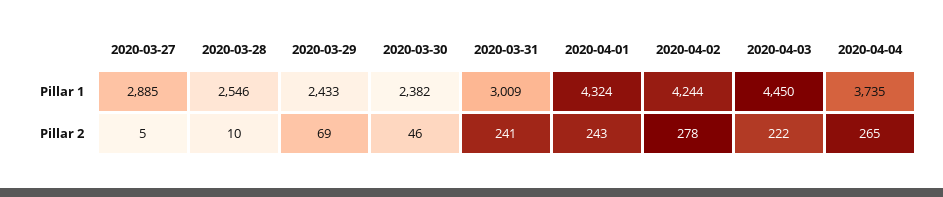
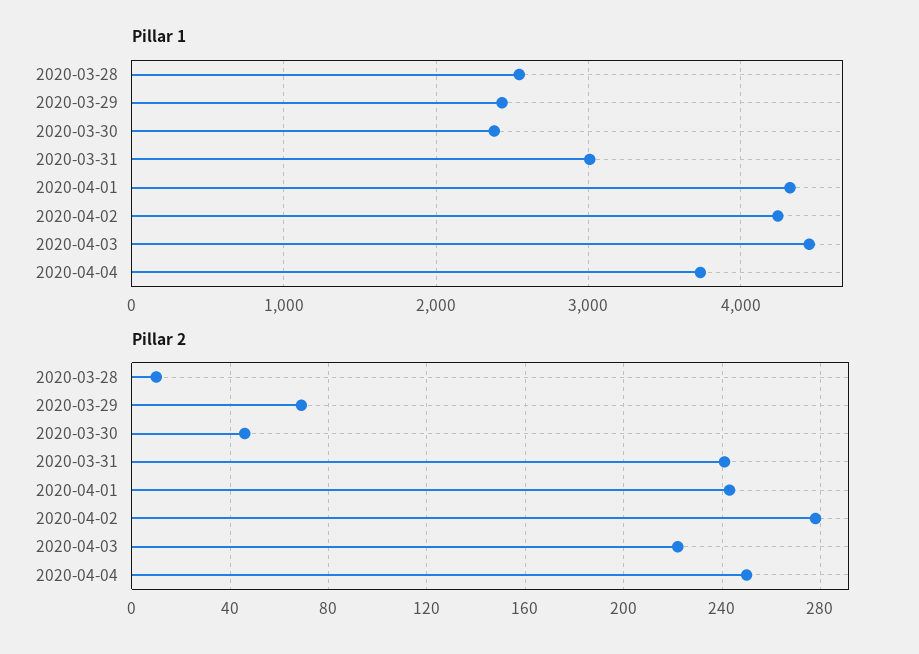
  {
    "Pillar 1": {
-     "2020-03-27": 2885,
      "2020-03-28": 2546,
      "2020-03-29": 2433,
      "2020-03-30": 2382,
      "2020-03-31": 3009,
      "2020-04-01": 4324,
      "2020-04-02": 4244,
      "2020-04-03": 4450,
      "2020-04-04": 3735
    },
    "Pillar 2": {
-     "2020-03-27": 5,
      "2020-03-28": 10,
      "2020-03-29": 69,
      "2020-03-30": 46,
      "2020-03-31": 241,
      "2020-04-01": 243,
      "2020-04-02": 278,
      "2020-04-03": 222,
-     "2020-04-04": 265
+     "2020-04-04": 250
    }
  }

